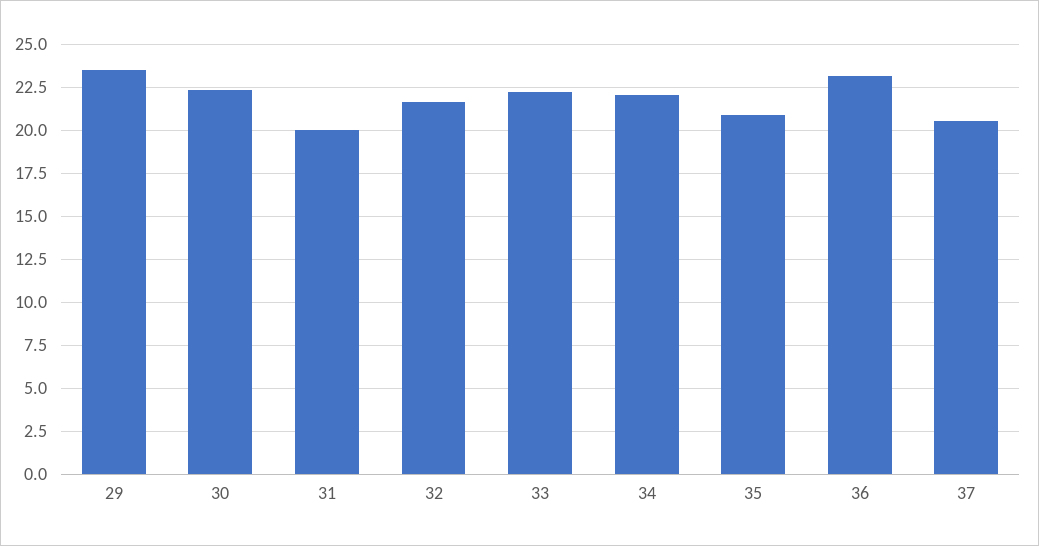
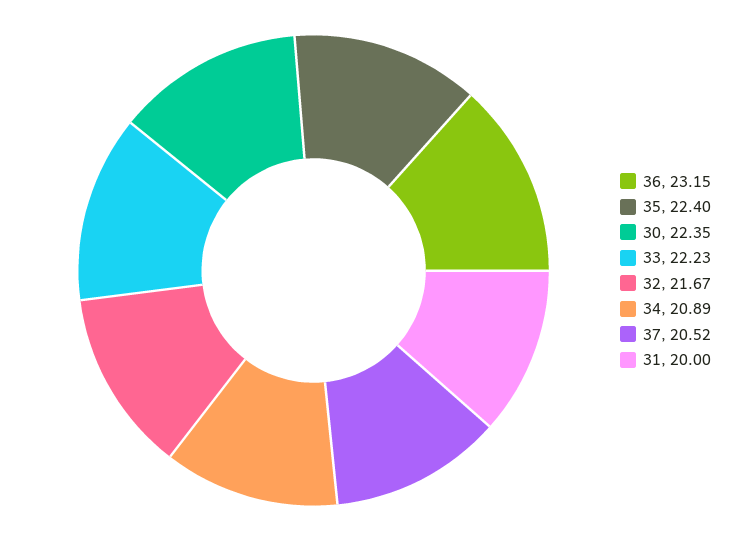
  {
-   "29": 23.5,
    "30": 22.35,
    "31": 20,
    "32": 21.67,
    "33": 22.23,
-   "34": 22,
+   "34": 20.89,
-   "35": 21,
+   "35": 22.4,
    "36": 23.15,
    "37": 20.52
  }

